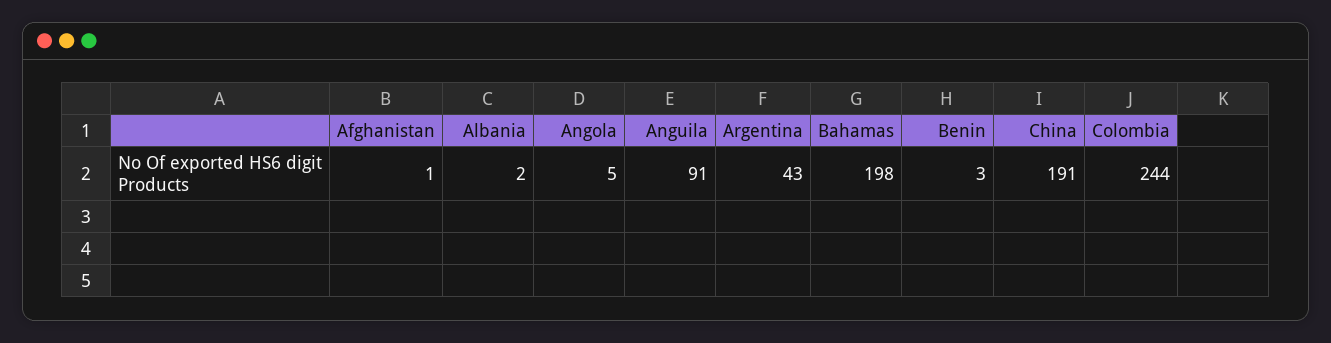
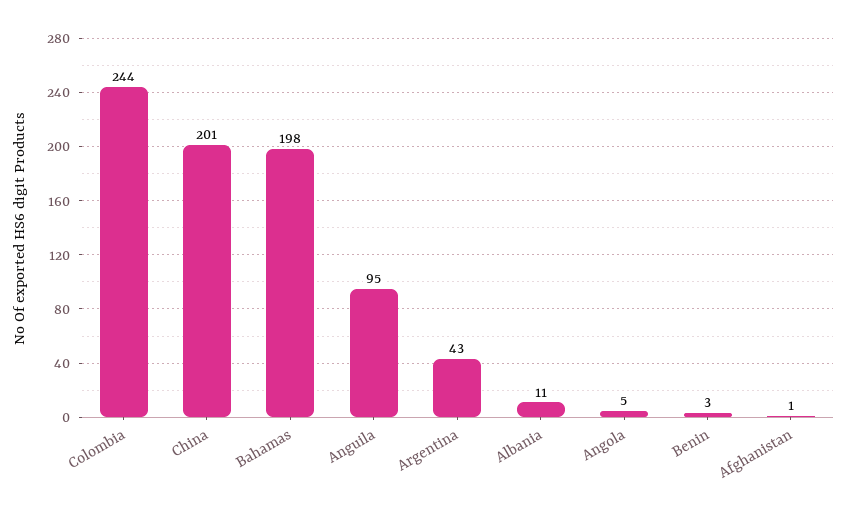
  {
    "Afghanistan": 1,
-   "Albania": 2,
+   "Albania": 11,
    "Angola": 5,
-   "Anguila": 91,
+   "Anguila": 95,
    "Argentina": 43,
    "Bahamas": 198,
    "Benin": 3,
-   "China": 191,
+   "China": 201,
    "Colombia": 244
  }

